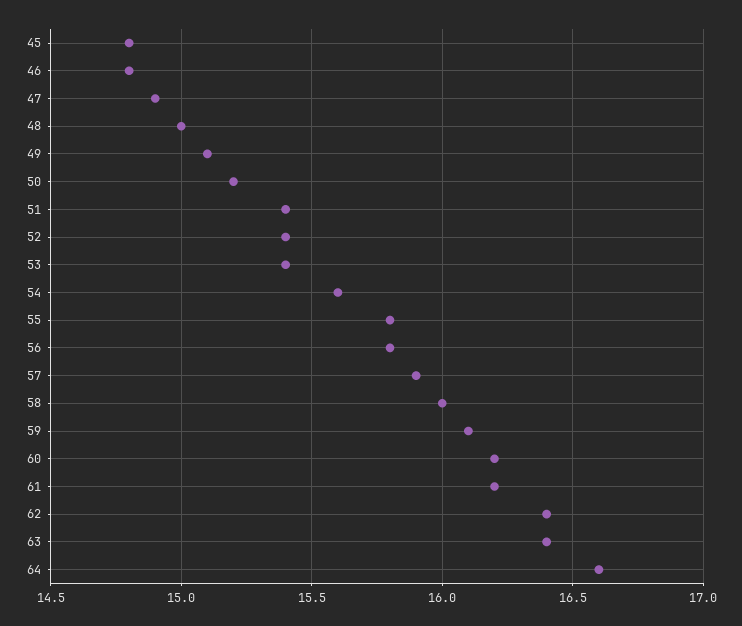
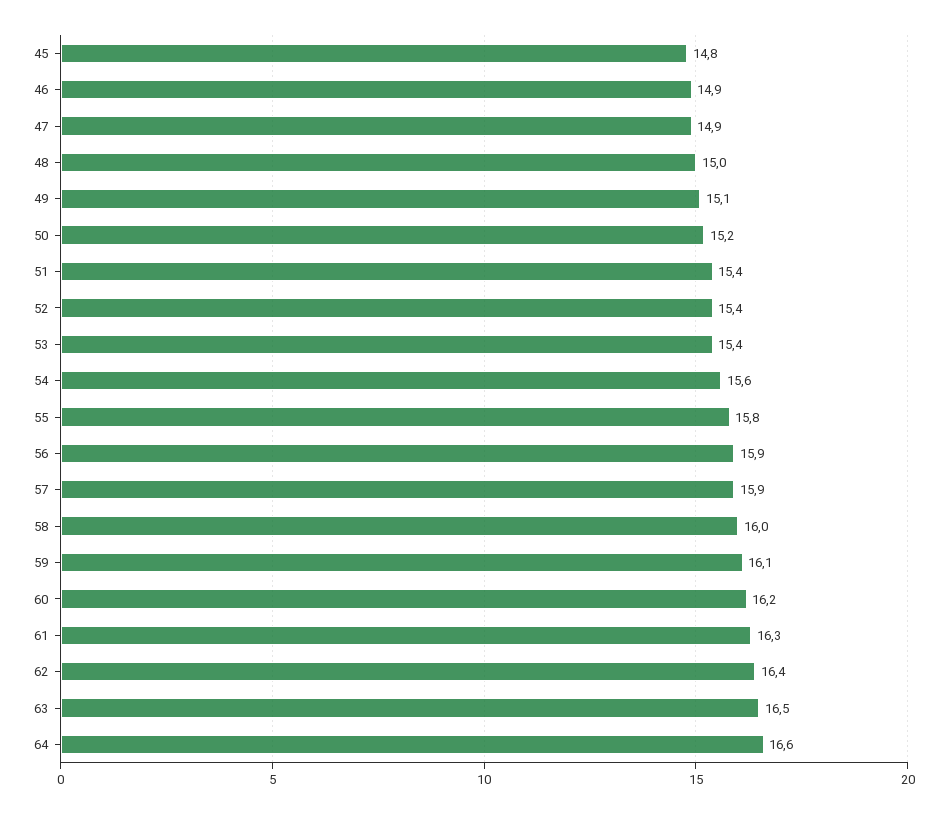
  {
    "45": 14.8,
-   "46": 14.8,
+   "46": 14.9,
    "47": 14.9,
    "48": 15,
    "49": 15.1,
    "50": 15.2,
    "51": 15.4,
    "52": 15.4,
    "53": 15.4,
    "54": 15.6,
    "55": 15.8,
-   "56": 15.8,
+   "56": 15.9,
    "57": 15.9,
    "58": 16,
    "59": 16.1,
    "60": 16.2,
-   "61": 16.2,
+   "61": 16.3,
    "62": 16.4,
-   "63": 16.4,
+   "63": 16.5,
    "64": 16.6
  }

